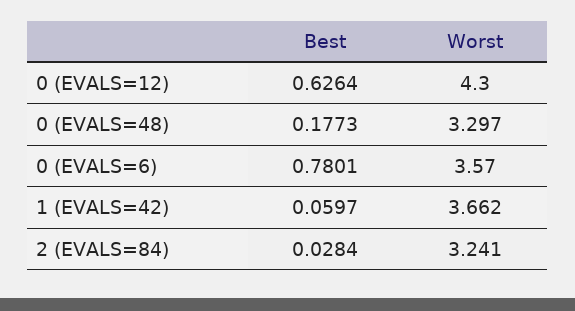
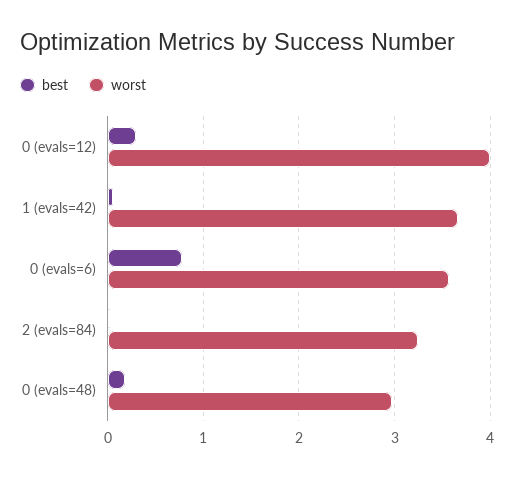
  {
    "Best": {
-     "0 (EVALS=12)": 0.6264,
+     "0 (EVALS=12)": 0.3,
      "0 (EVALS=48)": 0.1773,
      "0 (EVALS=6)": 0.7801,
      "1 (EVALS=42)": 0.0597,
      "2 (EVALS=84)": 0.0284
    },
    "Worst": {
-     "0 (EVALS=12)": 4.3,
+     "0 (EVALS=12)": 4,
-     "0 (EVALS=48)": 3.297,
+     "0 (EVALS=48)": 3,
      "0 (EVALS=6)": 3.57,
      "1 (EVALS=42)": 3.662,
      "2 (EVALS=84)": 3.241
    }
  }

